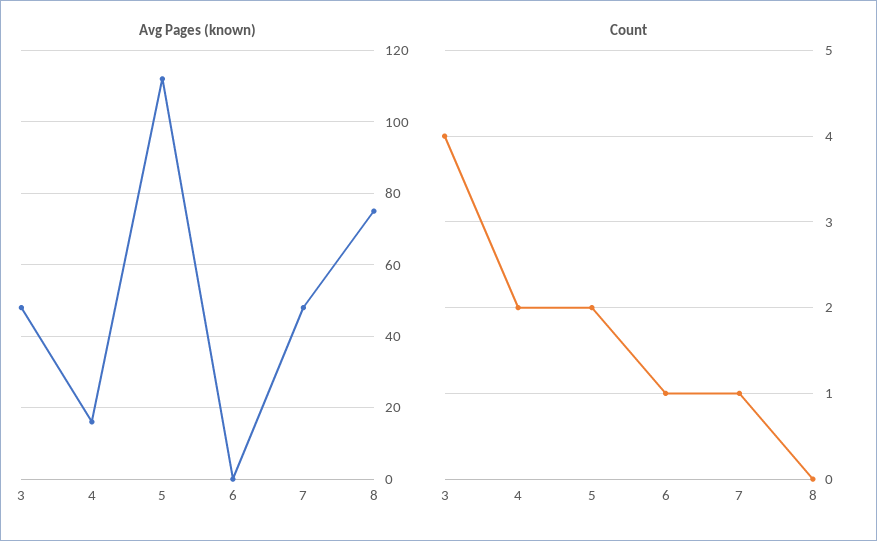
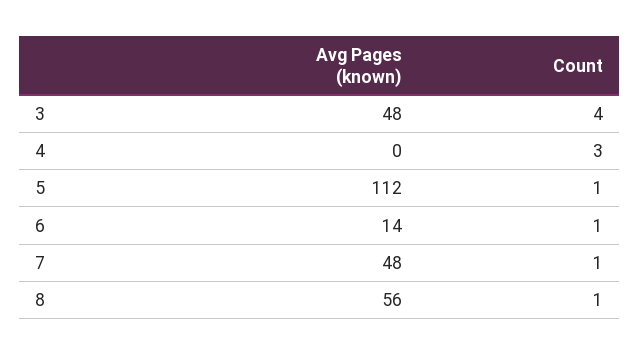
  {
    "Avg Pages (known)": {
      "3": 48,
-     "4": 15,
+     "4": 0,
      "5": 112,
-     "6": 0,
+     "6": 14,
      "7": 48,
-     "8": 75
+     "8": 56
    },
    "Count": {
      "3": 4,
-     "4": 2,
+     "4": 3,
-     "5": 2,
+     "5": 1,
      "6": 1,
      "7": 1,
-     "8": 0
+     "8": 1
    }
  }

